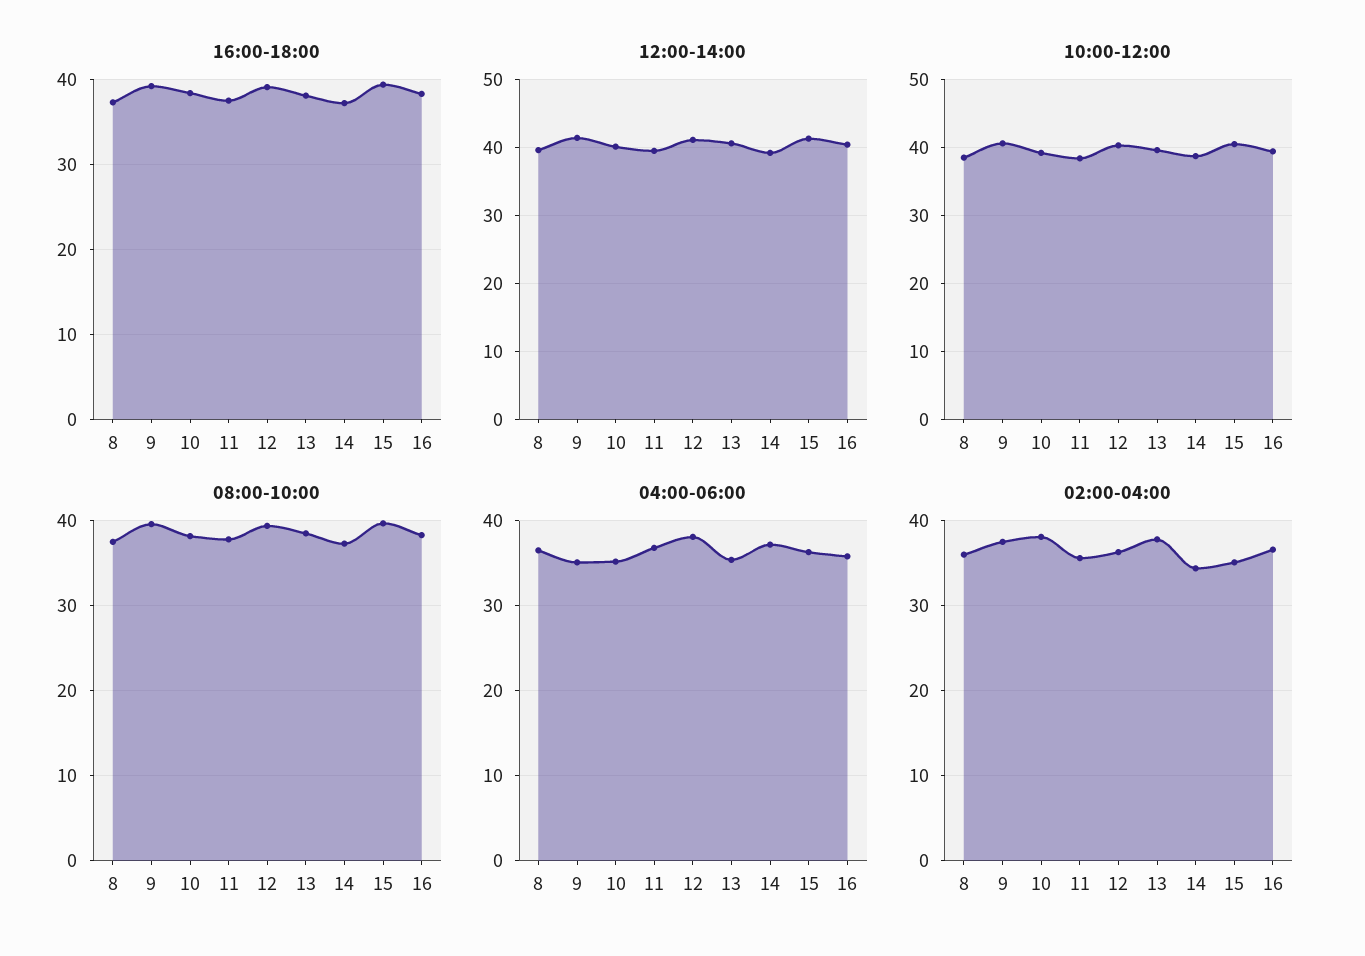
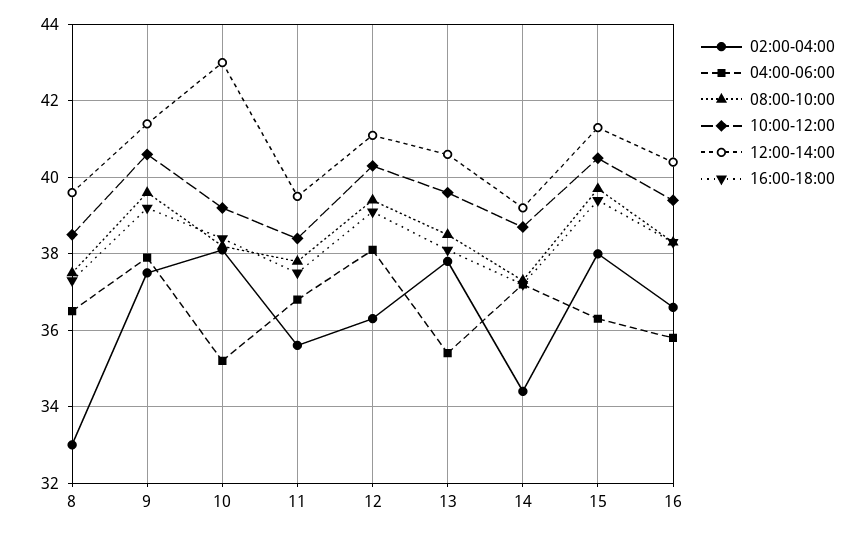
  {
    "16:00-18:00": {
      "8": 37.5,
      "9": 39,
      "10": 38.5,
      "11": 37.5,
      "12": 39,
      "13": 38,
      "14": 37,
      "15": 39.5,
      "16": 38.5
    },
    "12:00-14:00": {
      "8": 39.5,
      "9": 41.5,
-     "10": 40,
+     "10": 43,
      "11": 39.5,
      "12": 41,
      "13": 40.5,
      "14": 39,
      "15": 41.5,
      "16": 40.5
    },
    "10:00-12:00": {
      "8": 38.5,
      "9": 40.5,
      "10": 39,
      "11": 38.5,
      "12": 40.5,
      "13": 39.5,
      "14": 38.5,
      "15": 40.5,
      "16": 39.5
    },
    "08:00-10:00": {
      "8": 37.5,
      "9": 39.5,
      "10": 38,
      "11": 38,
      "12": 39.5,
      "13": 38.5,
      "14": 37.5,
      "15": 39.5,
      "16": 38.5
    },
    "04:00-06:00": {
      "8": 36.5,
-     "9": 35,
+     "9": 38,
      "10": 35,
      "11": 37,
      "12": 38,
      "13": 35.5,
      "14": 37,
      "15": 36.5,
      "16": 36
    },
    "02:00-04:00": {
-     "8": 36,
+     "8": 33,
      "9": 37.5,
      "10": 38,
      "11": 35.5,
      "12": 36.5,
      "13": 38,
      "14": 34.5,
-     "15": 35,
+     "15": 38,
      "16": 36.5
    }
  }

